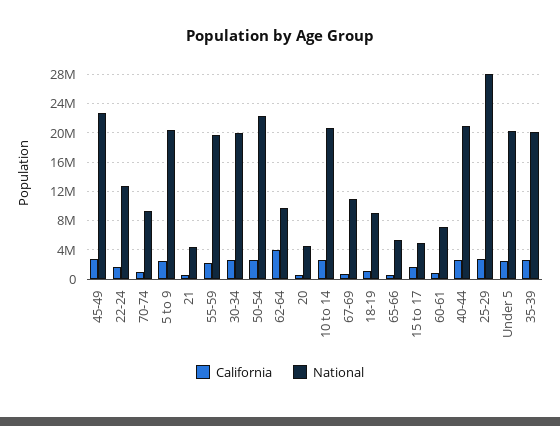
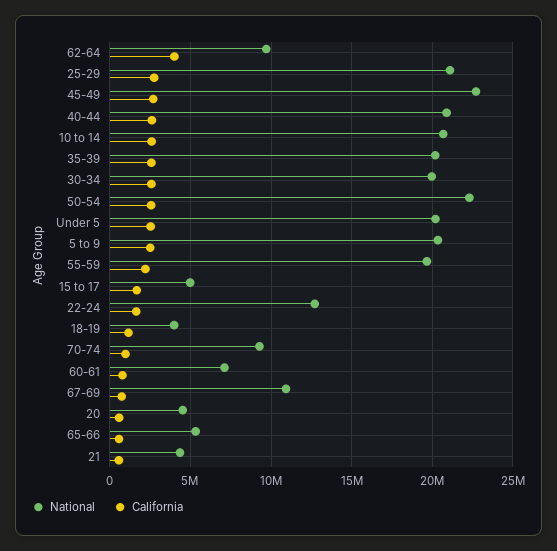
  {
    "California": {
      "45-49": 2500000,
      "22-24": 1500000,
      "70-74": 1000000,
      "5 to 9": 2500000,
      "21": 500000,
      "55-59": 2000000,
      "30-34": 2500000,
      "50-54": 2500000,
      "62-64": 4000000,
      "20": 500000,
      "10 to 14": 2500000,
      "67-69": 500000,
      "18-19": 1000000,
      "65-66": 500000,
      "15 to 17": 1500000,
      "60-61": 1000000,
      "40-44": 2500000,
      "25-29": 2500000,
      "Under 5": 2500000,
      "35-39": 2500000
    },
    "National": {
      "45-49": 22500000,
      "22-24": 12500000,
      "70-74": 9500000,
      "5 to 9": 20500000,
      "21": 4500000,
      "55-59": 19500000,
      "30-34": 20000000,
      "50-54": 22500000,
      "62-64": 9500000,
      "20": 4500000,
      "10 to 14": 20500000,
      "67-69": 11000000,
-     "18-19": 9000000,
+     "18-19": 4000000,
      "65-66": 5500000,
      "15 to 17": 5000000,
      "60-61": 7000000,
      "40-44": 21000000,
-     "25-29": 28000000,
+     "25-29": 21000000,
      "Under 5": 20000000,
      "35-39": 20000000
    }
  }

